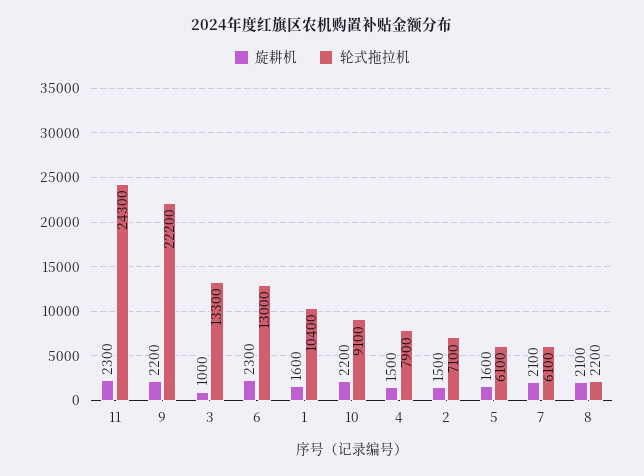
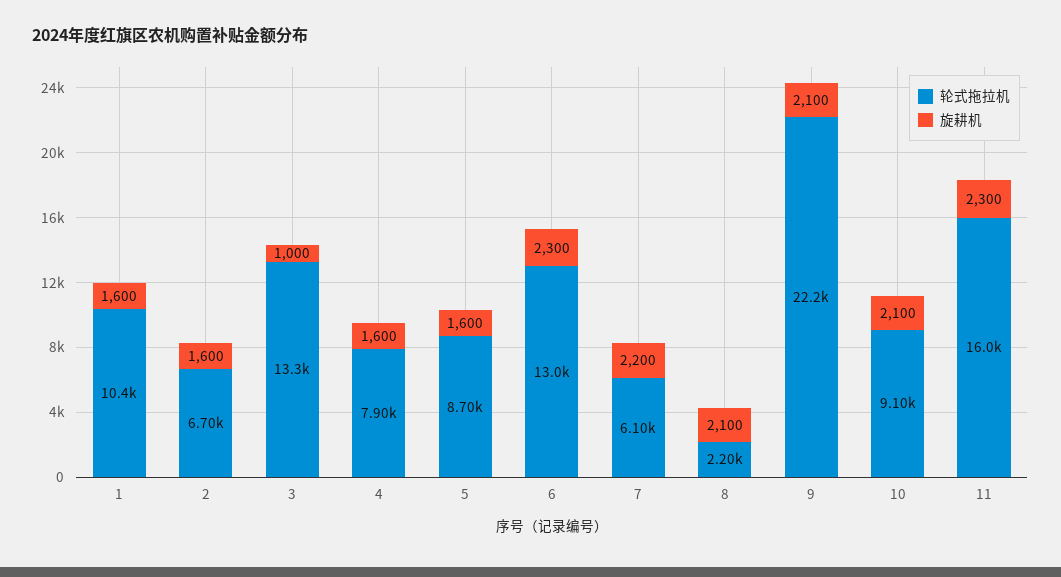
  {
    "旋耕机": {
      "11": 2300,
-     "9": 2200,
+     "9": 2100,
      "3": 1000,
      "6": 2300,
      "1": 1600,
-     "10": 2200,
+     "10": 2100,
-     "4": 1500,
+     "4": 1600,
-     "2": 1500,
+     "2": 1600,
      "5": 1600,
-     "7": 2100,
+     "7": 2200,
      "8": 2100
    },
    "轮式拖拉机": {
-     "11": 24300,
+     "11": 16000,
      "9": 22200,
      "3": 13300,
      "6": 13000,
      "1": 10400,
      "10": 9100,
      "4": 7900,
-     "2": 7100,
+     "2": 6700,
-     "5": 6100,
+     "5": 8700,
      "7": 6100,
      "8": 2200
    }
  }

